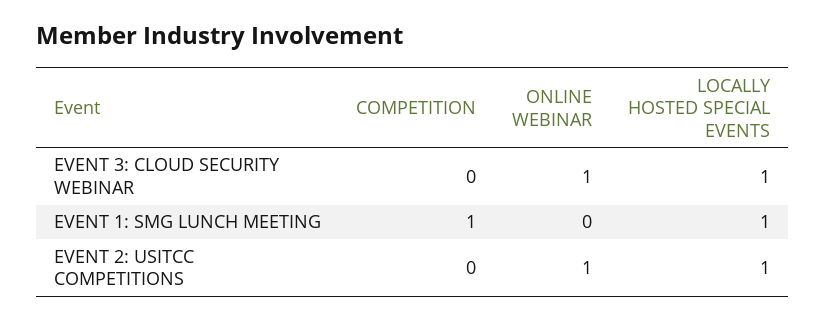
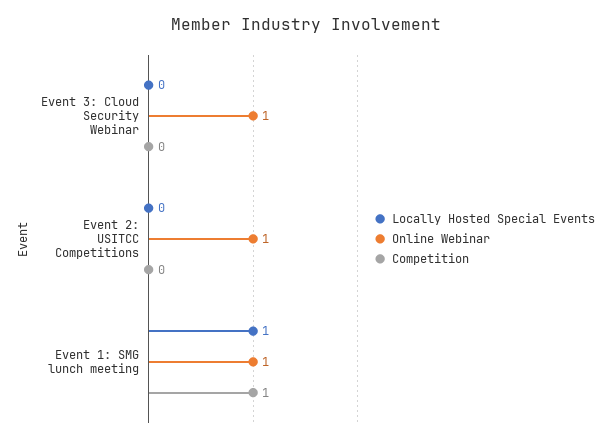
  {
    "COMPETITION": {
      "EVENT 3: CLOUD SECURITY WEBINAR": 0,
      "EVENT 1: SMG LUNCH MEETING": 1,
      "EVENT 2: USITCC COMPETITIONS": 0
    },
    "ONLINE WEBINAR": {
      "EVENT 3: CLOUD SECURITY WEBINAR": 1,
-     "EVENT 1: SMG LUNCH MEETING": 0,
+     "EVENT 1: SMG LUNCH MEETING": 1,
      "EVENT 2: USITCC COMPETITIONS": 1
    },
    "LOCALLY HOSTED SPECIAL EVENTS": {
-     "EVENT 3: CLOUD SECURITY WEBINAR": 1,
+     "EVENT 3: CLOUD SECURITY WEBINAR": 0,
      "EVENT 1: SMG LUNCH MEETING": 1,
-     "EVENT 2: USITCC COMPETITIONS": 1
+     "EVENT 2: USITCC COMPETITIONS": 0
    }
  }

